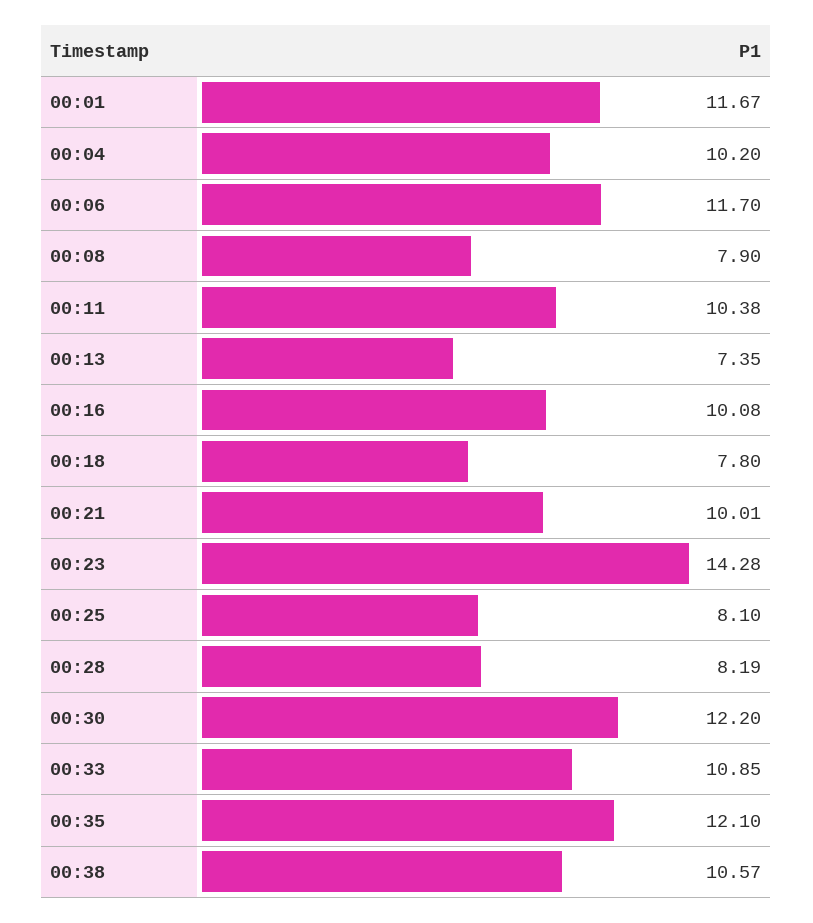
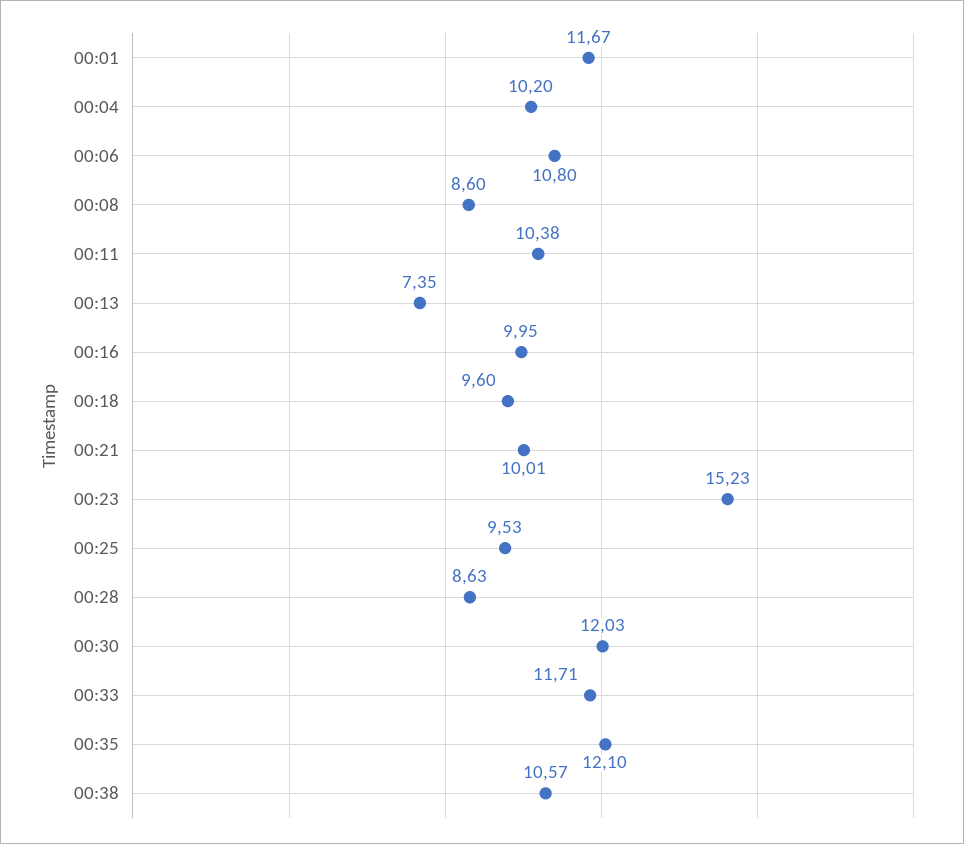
  {
    "00:01": 11.67,
    "00:04": 10.2,
-   "00:06": 11.7,
+   "00:06": 10.8,
-   "00:08": 7.9,
+   "00:08": 8.6,
    "00:11": 10.38,
    "00:13": 7.35,
-   "00:16": 10.08,
+   "00:16": 9.95,
-   "00:18": 7.8,
+   "00:18": 9.6,
    "00:21": 10.01,
-   "00:23": 14.28,
+   "00:23": 15.23,
-   "00:25": 8.1,
+   "00:25": 9.53,
-   "00:28": 8.19,
+   "00:28": 8.63,
-   "00:30": 12.2,
+   "00:30": 12.03,
-   "00:33": 10.85,
+   "00:33": 11.71,
    "00:35": 12.1,
    "00:38": 10.57
  }

